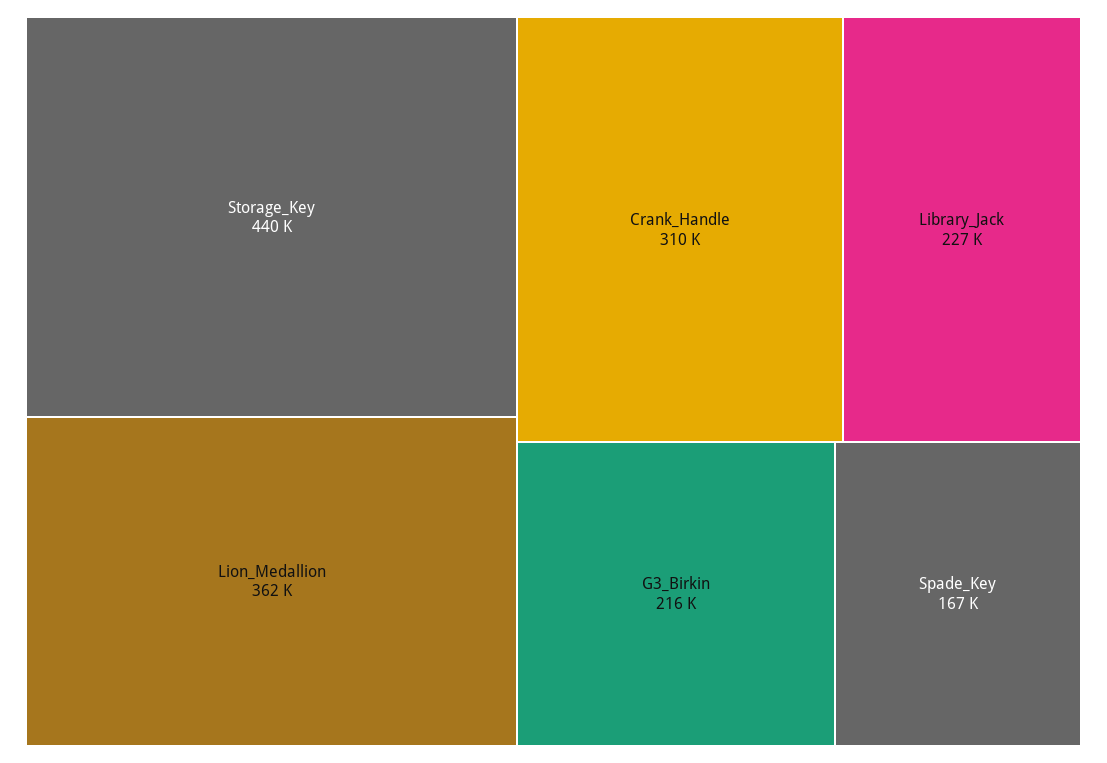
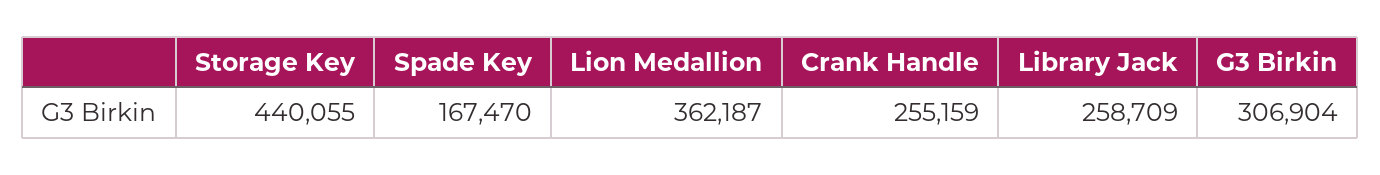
  {
    "Storage_Key": 440055,
    "Lion_Medallion": 362187,
-   "Crank_Handle": 310000,
+   "Crank_Handle": 255159,
-   "Library_Jack": 227000,
+   "Library_Jack": 258709,
-   "G3_Birkin": 216000,
+   "G3_Birkin": 306904,
    "Spade_Key": 167470
  }

